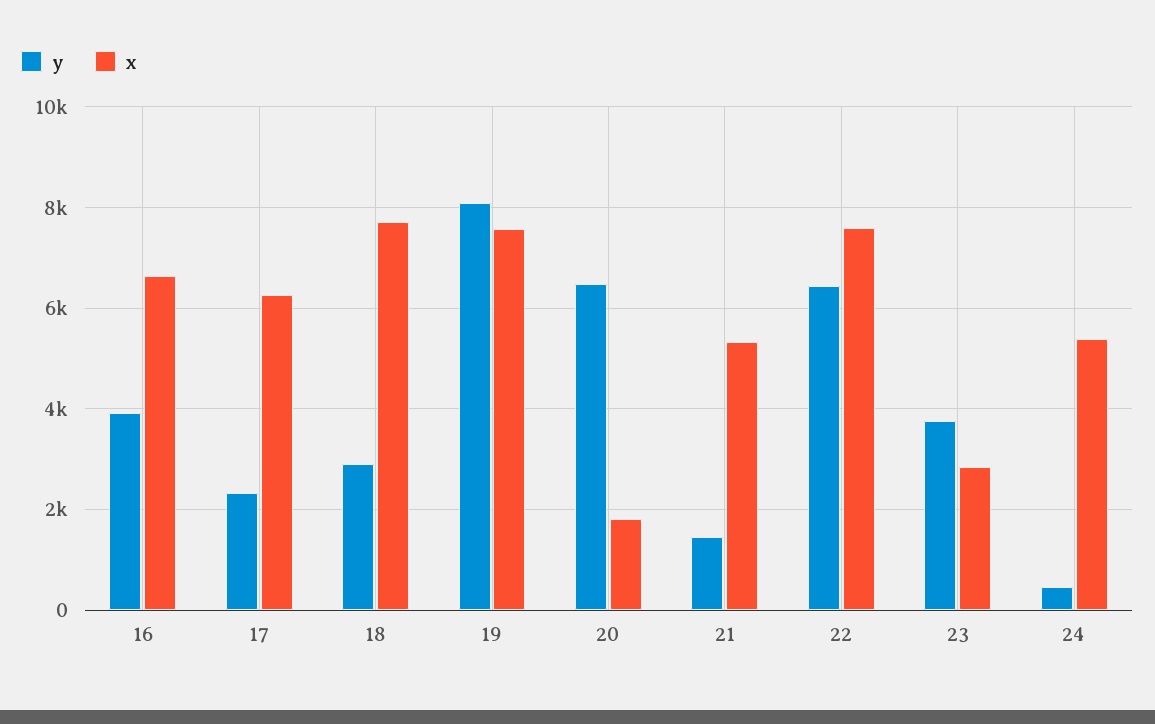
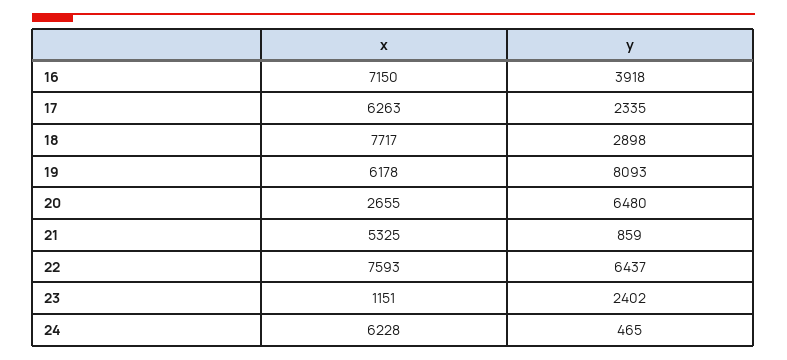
  {
    "y": {
      "16": 3918,
      "17": 2335,
      "18": 2898,
      "19": 8093,
      "20": 6480,
-     "21": 1400,
+     "21": 859,
      "22": 6437,
-     "23": 3800,
+     "23": 2402,
      "24": 465
    },
    "x": {
-     "16": 6600,
+     "16": 7150,
      "17": 6263,
      "18": 7717,
-     "19": 7600,
+     "19": 6178,
-     "20": 1800,
+     "20": 2655,
      "21": 5325,
      "22": 7593,
-     "23": 2800,
+     "23": 1151,
-     "24": 5400
+     "24": 6228
    }
  }

